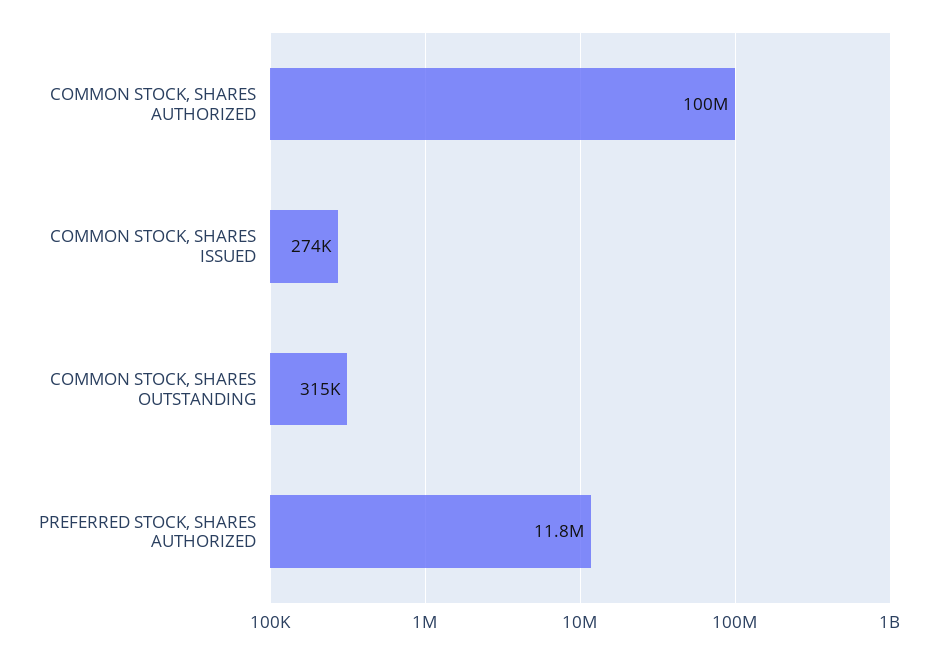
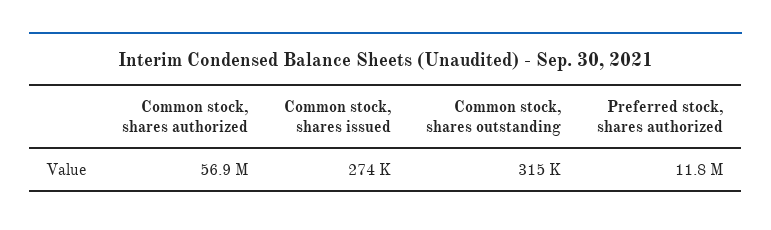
  {
-   "COMMON STOCK, SHARES AUTHORIZED": 100000000,
+   "COMMON STOCK, SHARES AUTHORIZED": 56900000,
    "COMMON STOCK, SHARES ISSUED": 274000,
    "COMMON STOCK, SHARES OUTSTANDING": 315000,
    "PREFERRED STOCK, SHARES AUTHORIZED": 11800000
  }

